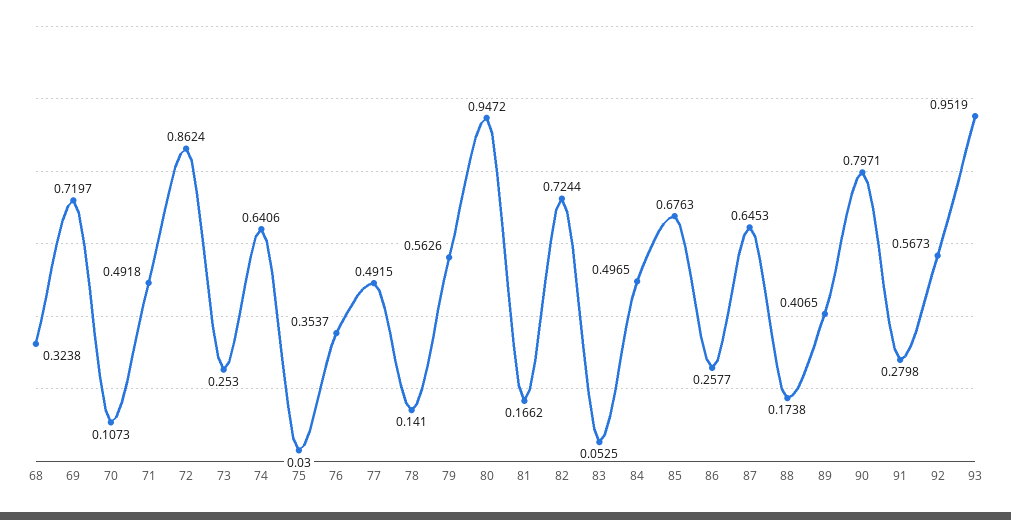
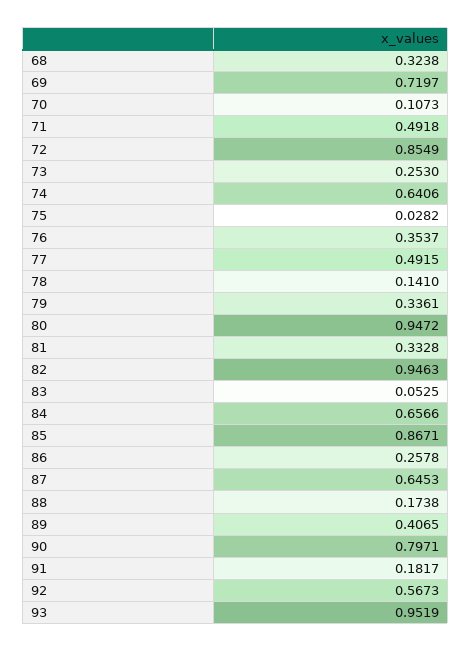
  {
    "68": 0.3238,
    "69": 0.7197,
    "70": 0.1073,
    "71": 0.4918,
-   "72": 0.8624,
+   "72": 0.8549,
    "73": 0.253,
    "74": 0.6406,
-   "75": 0.03,
+   "75": 0.0282,
    "76": 0.3537,
    "77": 0.4915,
    "78": 0.141,
-   "79": 0.5626,
+   "79": 0.3361,
    "80": 0.9472,
-   "81": 0.1662,
+   "81": 0.3328,
-   "82": 0.7244,
+   "82": 0.9463,
    "83": 0.0525,
-   "84": 0.4965,
+   "84": 0.6566,
-   "85": 0.6763,
+   "85": 0.8671,
-   "86": 0.2577,
+   "86": 0.2578,
    "87": 0.6453,
    "88": 0.1738,
    "89": 0.4065,
    "90": 0.7971,
-   "91": 0.2798,
+   "91": 0.1817,
    "92": 0.5673,
    "93": 0.9519
  }

